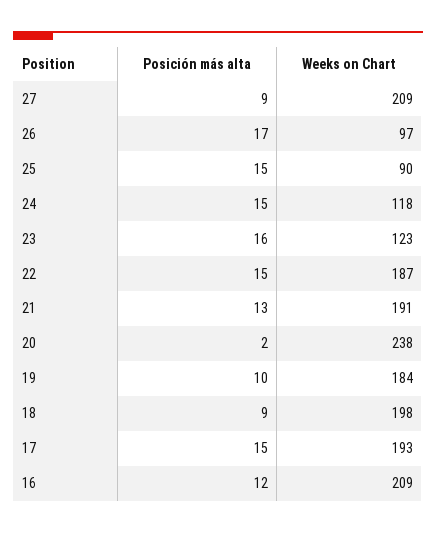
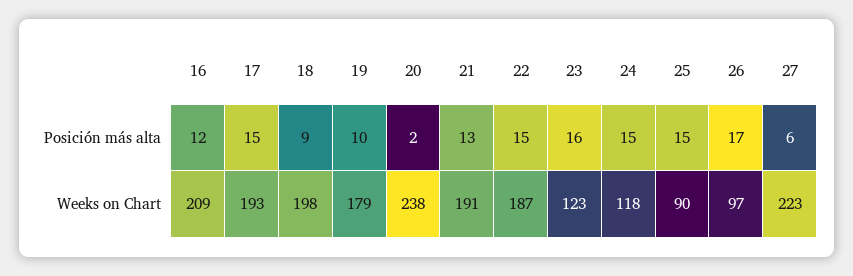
  {
    "Posición más alta": {
-     "27": 9,
+     "27": 6,
      "26": 17,
      "25": 15,
      "24": 15,
      "23": 16,
      "22": 15,
      "21": 13,
      "20": 2,
      "19": 10,
      "18": 9,
      "17": 15,
      "16": 12
    },
    "Weeks on Chart": {
-     "27": 209,
+     "27": 223,
      "26": 97,
      "25": 90,
      "24": 118,
      "23": 123,
      "22": 187,
      "21": 191,
      "20": 238,
-     "19": 184,
+     "19": 179,
      "18": 198,
      "17": 193,
      "16": 209
    }
  }

